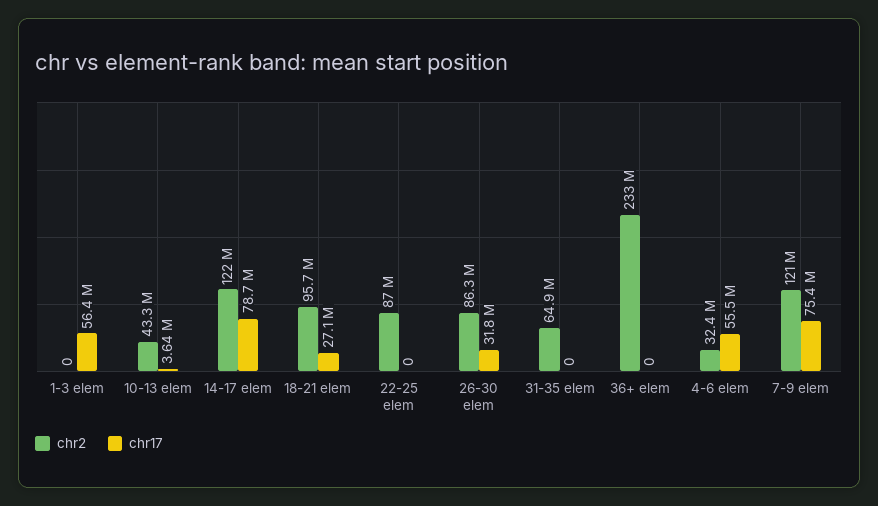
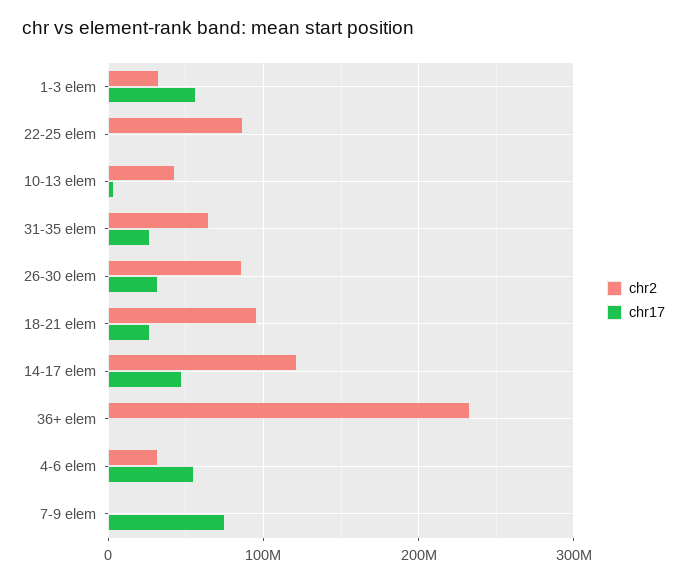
  {
    "chr2": {
-     "1-3 elem": 0,
+     "1-3 elem": 30000000,
      "10-13 elem": 43300000,
      "14-17 elem": 122000000,
      "18-21 elem": 95700000,
      "22-25 elem": 87000000,
      "26-30 elem": 86300000,
      "31-35 elem": 64900000,
      "36+ elem": 233000000,
      "4-6 elem": 32400000,
-     "7-9 elem": 121000000
+     "7-9 elem": 0
    },
    "chr17": {
      "1-3 elem": 56400000,
      "10-13 elem": 3640000,
-     "14-17 elem": 78700000,
+     "14-17 elem": 50000000,
      "18-21 elem": 27100000,
      "22-25 elem": 0,
      "26-30 elem": 31800000,
-     "31-35 elem": 0,
+     "31-35 elem": 30000000,
      "36+ elem": 0,
      "4-6 elem": 55500000,
      "7-9 elem": 75400000
    }
  }

